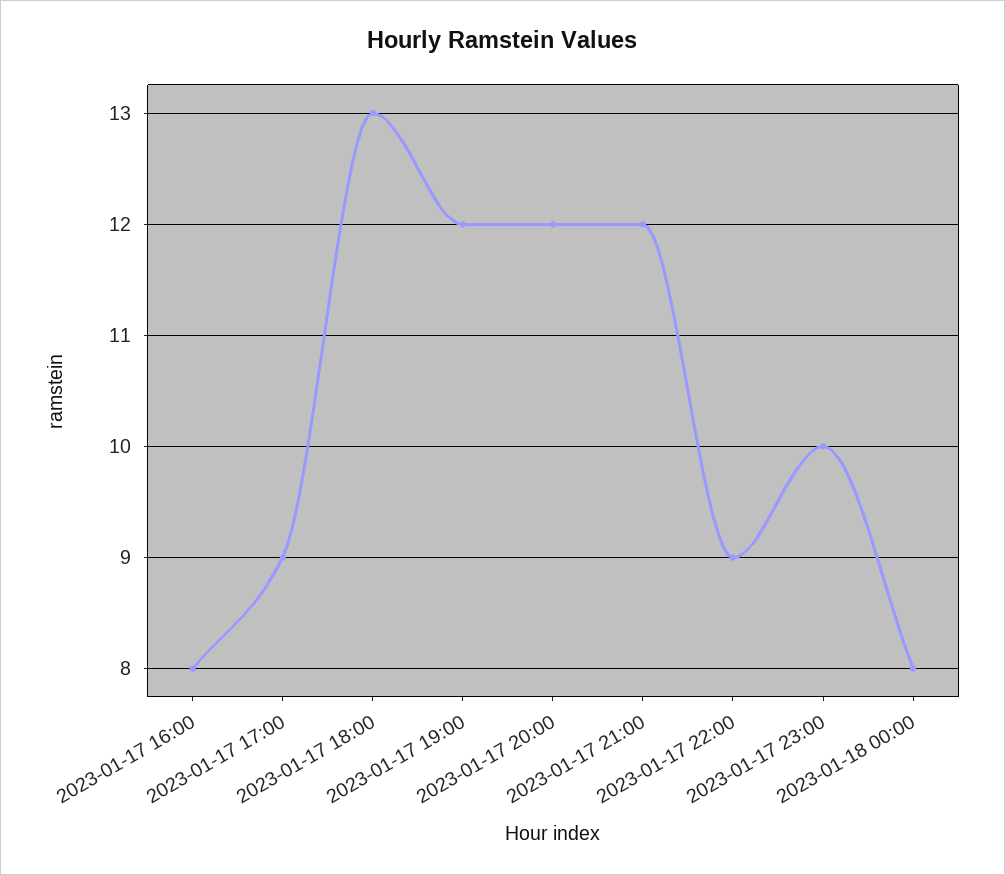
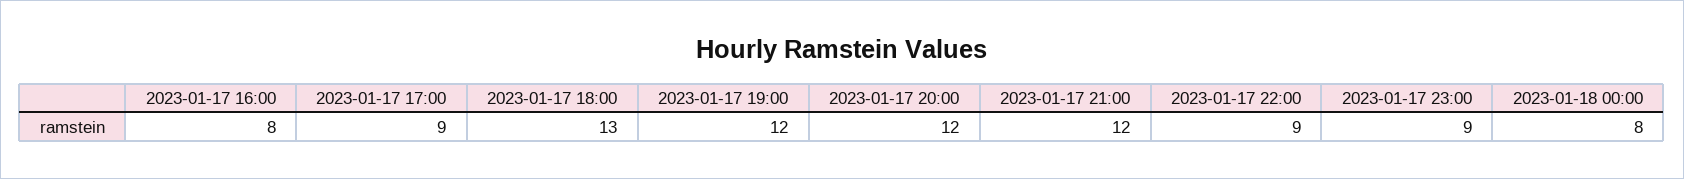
  {
    "2023-01-17 16:00": 8,
    "2023-01-17 17:00": 9,
    "2023-01-17 18:00": 13,
    "2023-01-17 19:00": 12,
    "2023-01-17 20:00": 12,
    "2023-01-17 21:00": 12,
    "2023-01-17 22:00": 9,
-   "2023-01-17 23:00": 10,
+   "2023-01-17 23:00": 9,
    "2023-01-18 00:00": 8
  }

